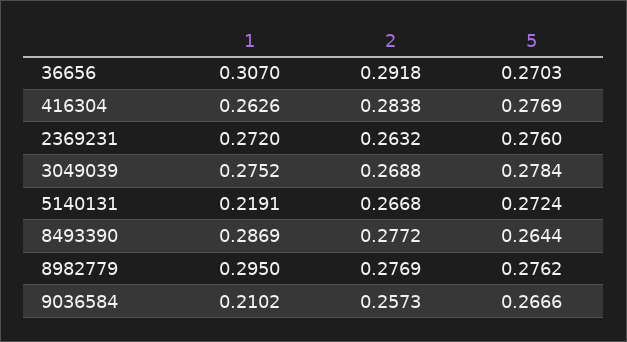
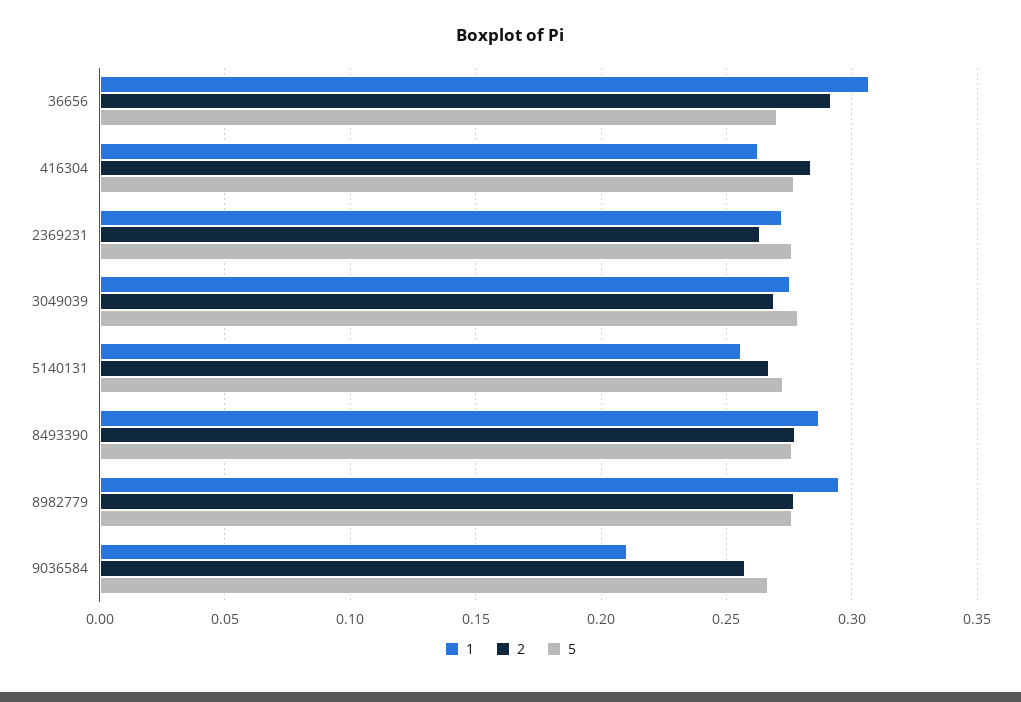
  {
    "1": {
      "36656": 0.307,
      "416304": 0.2626,
      "2369231": 0.272,
      "3049039": 0.2752,
-     "5140131": 0.2191,
+     "5140131": 0.255,
      "8493390": 0.2869,
      "8982779": 0.295,
      "9036584": 0.2102
    },
    "2": {
      "36656": 0.2918,
      "416304": 0.2838,
      "2369231": 0.2632,
      "3049039": 0.2688,
      "5140131": 0.2668,
      "8493390": 0.2772,
      "8982779": 0.2769,
      "9036584": 0.2573
    },
    "5": {
      "36656": 0.2703,
      "416304": 0.2769,
      "2369231": 0.276,
      "3049039": 0.2784,
      "5140131": 0.2724,
-     "8493390": 0.2644,
+     "8493390": 0.275,
      "8982779": 0.2762,
      "9036584": 0.2666
    }
  }

